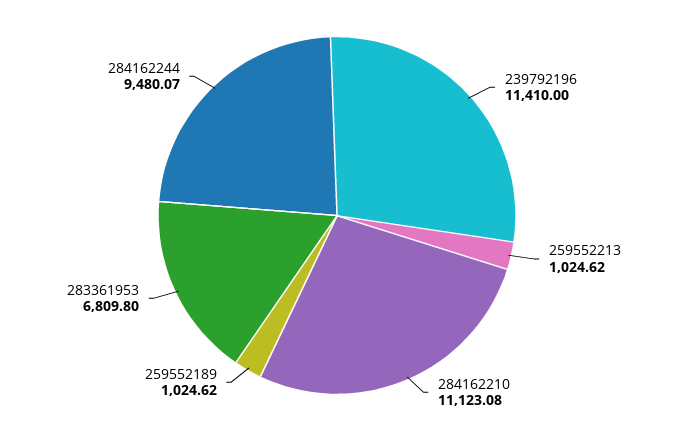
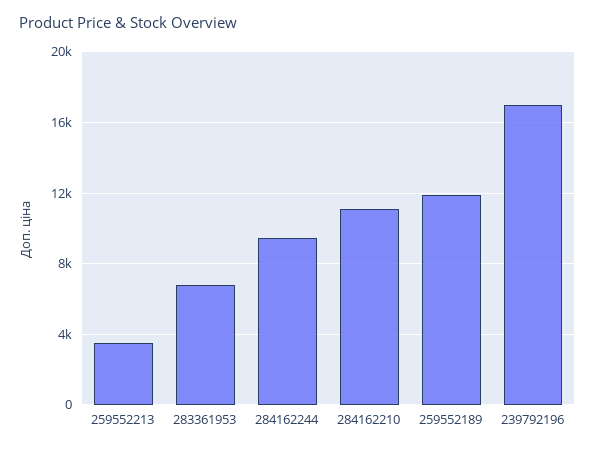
  {
-   "239792196": 11410,
+   "239792196": 17000,
-   "259552213": 1024.62,
+   "259552213": 3500,
    "284162210": 11123.08,
-   "259552189": 1024.62,
+   "259552189": 12000,
    "283361953": 6809.8,
    "284162244": 9480.07
  }

